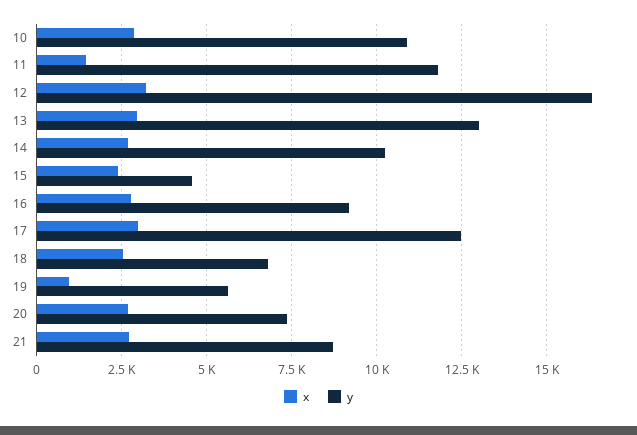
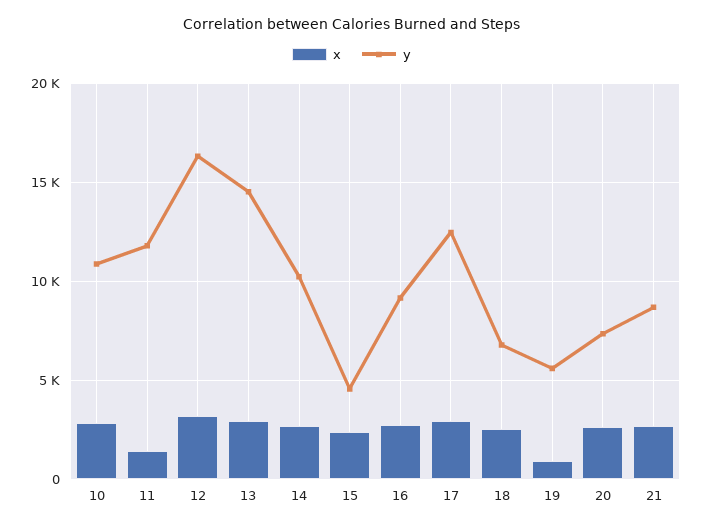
  {
    "x": {
      "10": 2750,
      "11": 1500,
      "12": 3250,
      "13": 3000,
      "14": 2750,
      "15": 2500,
      "16": 2750,
      "17": 3000,
      "18": 2500,
      "19": 1000,
      "20": 2750,
      "21": 2750
    },
    "y": {
      "10": 11000,
      "11": 11750,
      "12": 16250,
-     "13": 13000,
+     "13": 14500,
      "14": 10250,
      "15": 4500,
      "16": 9250,
      "17": 12500,
      "18": 6750,
      "19": 5500,
      "20": 7250,
      "21": 8750
    }
  }

